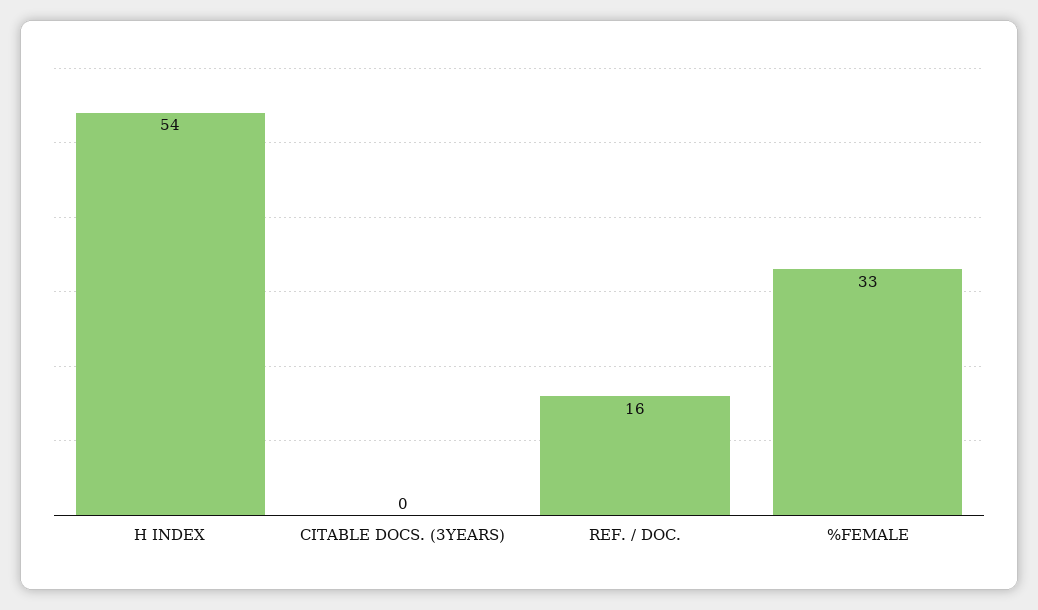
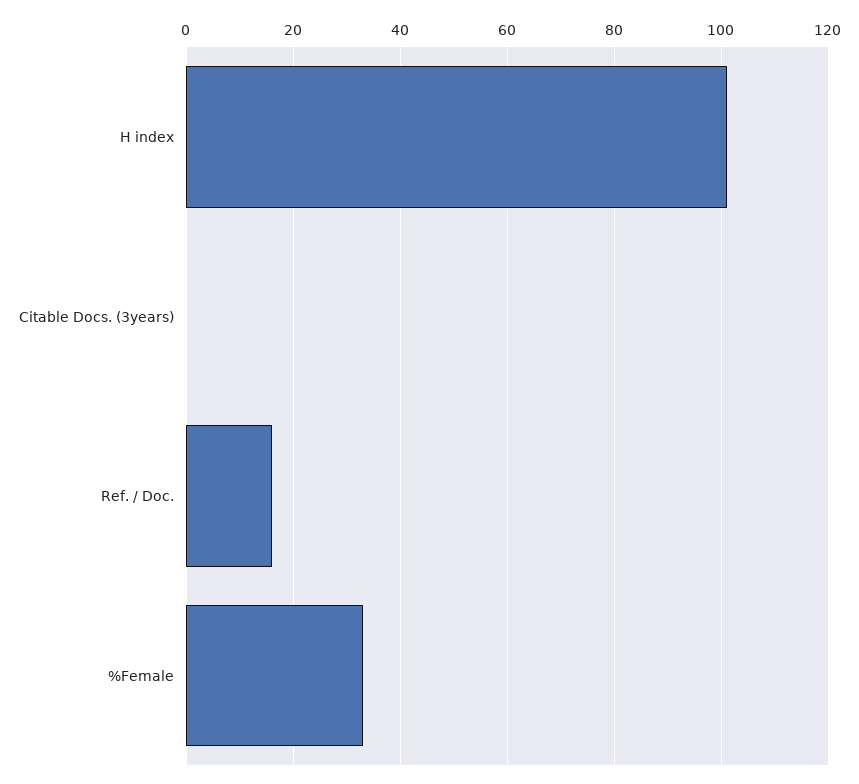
  {
-   "H INDEX": 54,
+   "H INDEX": 100,
    "CITABLE DOCS. (3YEARS)": 0,
    "REF. / DOC.": 16,
    "%FEMALE": 33
  }

